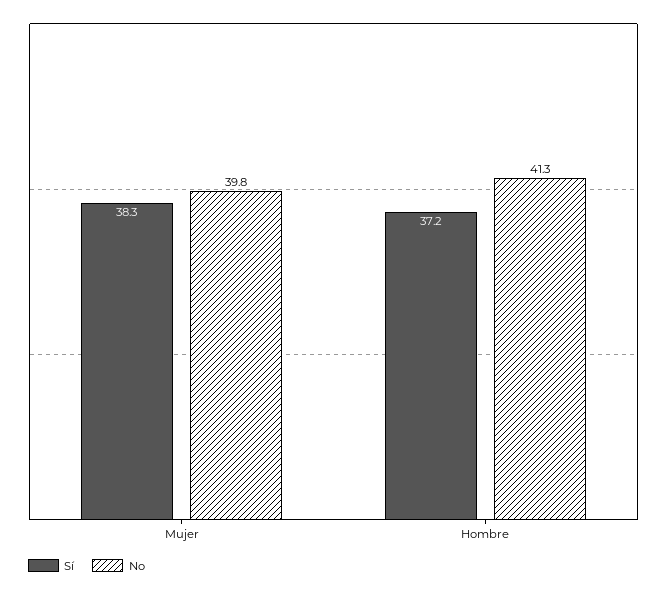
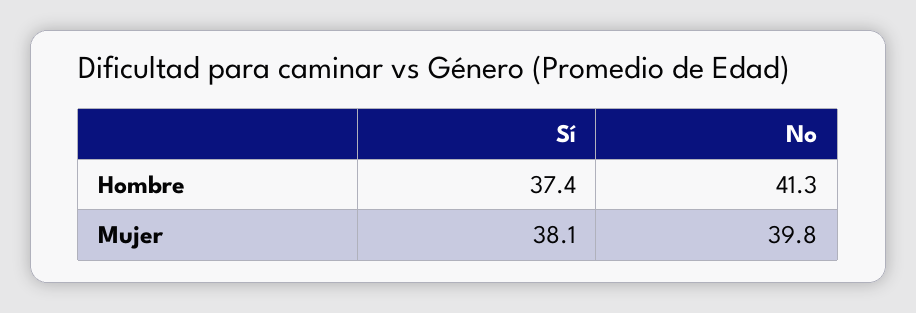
  {
    "Sí": {
-     "Mujer": 38.3,
+     "Mujer": 38.1,
-     "Hombre": 37.2
+     "Hombre": 37.4
    },
    "No": {
      "Mujer": 39.8,
      "Hombre": 41.3
    }
  }

